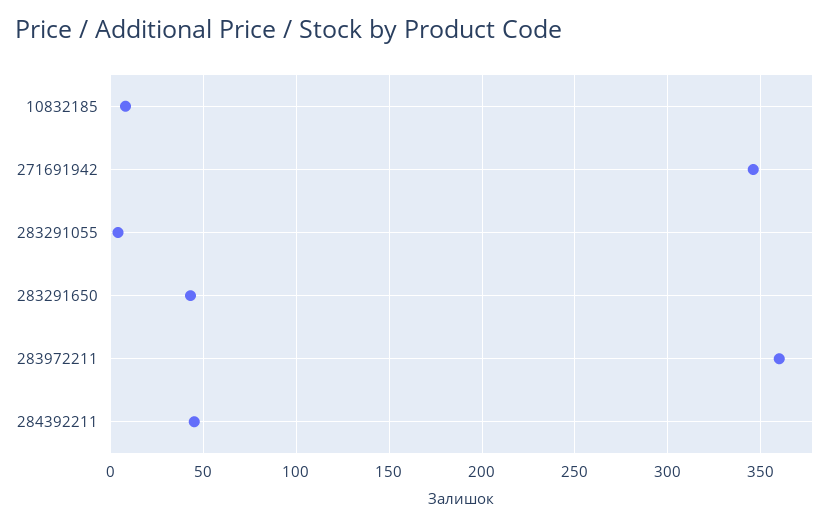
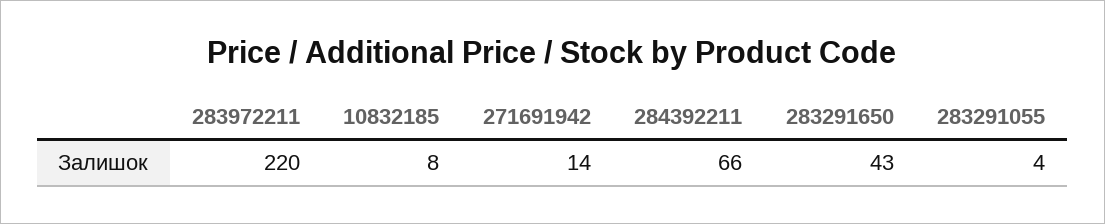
  {
    "10832185": 8,
-   "271691942": 345,
+   "271691942": 14,
    "283291055": 4,
    "283291650": 43,
-   "283972211": 360,
+   "283972211": 220,
-   "284392211": 45
+   "284392211": 66
  }

